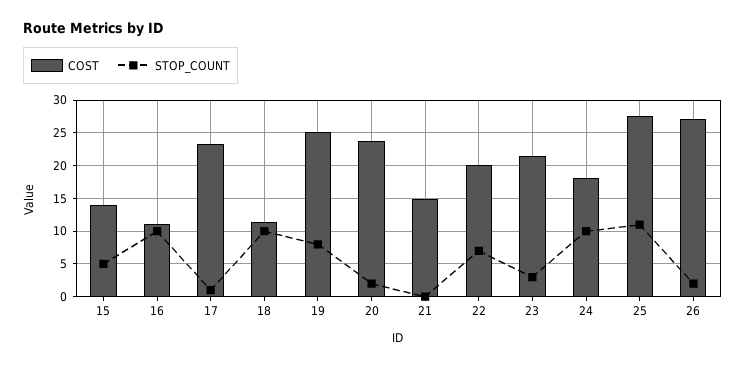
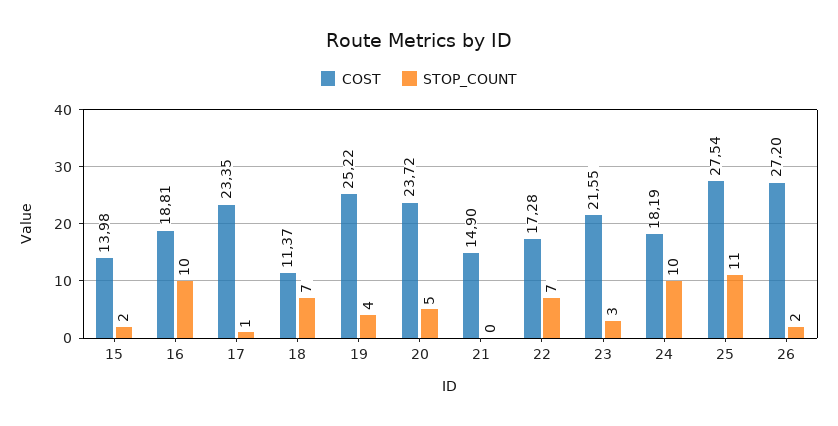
  {
    "COST": {
      "15": 13.98,
-     "16": 11,
+     "16": 18.81,
      "17": 23.35,
      "18": 11.37,
      "19": 25.22,
      "20": 23.72,
      "21": 14.9,
-     "22": 20,
+     "22": 17.28,
      "23": 21.55,
      "24": 18.19,
      "25": 27.54,
      "26": 27.2
    },
    "STOP_COUNT": {
-     "15": 5,
+     "15": 2,
      "16": 10,
      "17": 1,
-     "18": 10,
+     "18": 7,
-     "19": 8,
+     "19": 4,
-     "20": 2,
+     "20": 5,
      "21": 0,
      "22": 7,
      "23": 3,
      "24": 10,
      "25": 11,
      "26": 2
    }
  }

